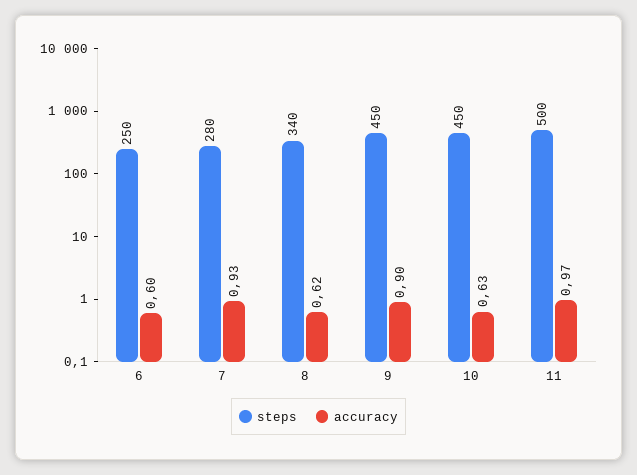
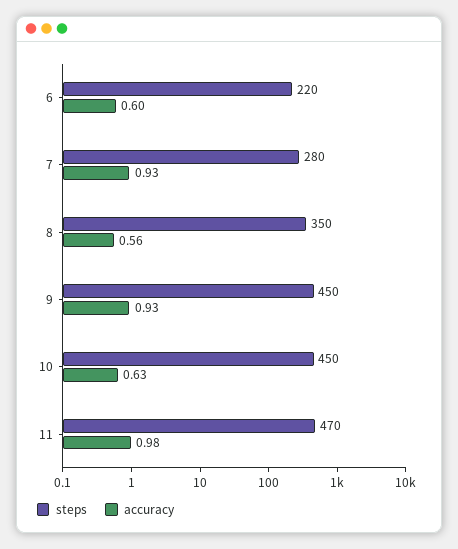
  {
    "steps": {
-     "6": 250,
+     "6": 220,
      "7": 280,
-     "8": 340,
+     "8": 350,
      "9": 450,
      "10": 450,
-     "11": 500
+     "11": 470
    },
    "accuracy": {
      "6": 0.6,
      "7": 0.93,
-     "8": 0.62,
+     "8": 0.56,
-     "9": 0.9,
+     "9": 0.93,
      "10": 0.63,
-     "11": 0.97
+     "11": 0.98
    }
  }

